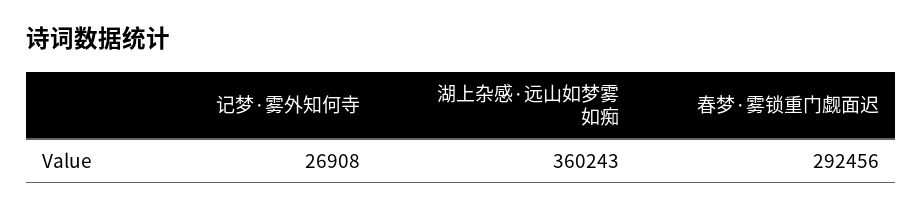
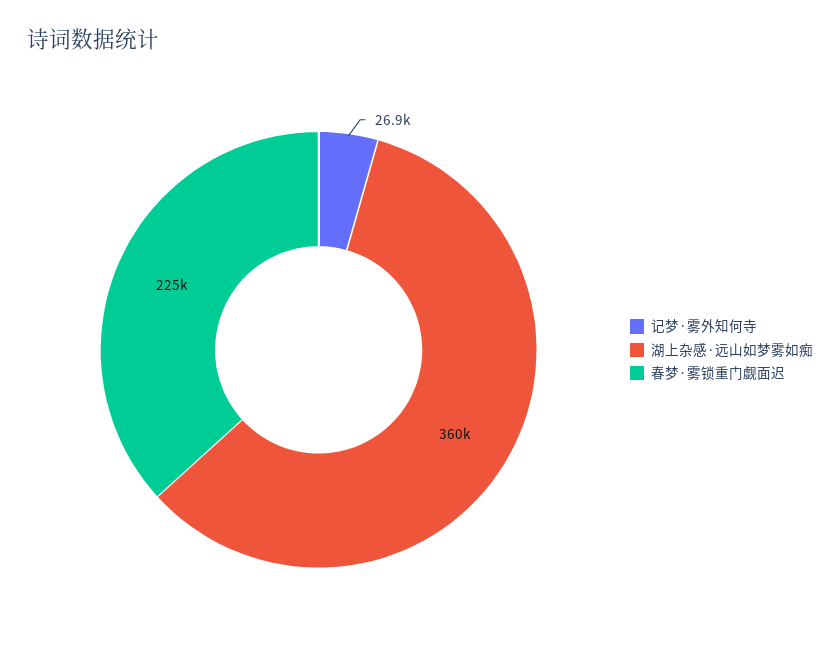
  {
    "记梦·雾外知何寺": 26908,
    "湖上杂感·远山如梦雾如痴": 360243,
-   "春梦·雾锁重门觑面迟": 292456
+   "春梦·雾锁重门觑面迟": 225000
  }

